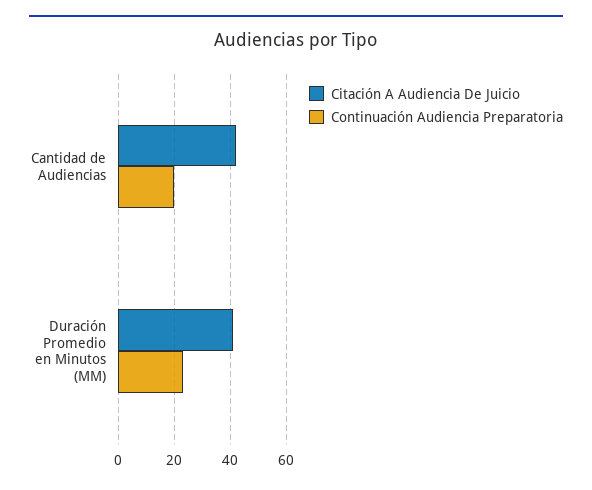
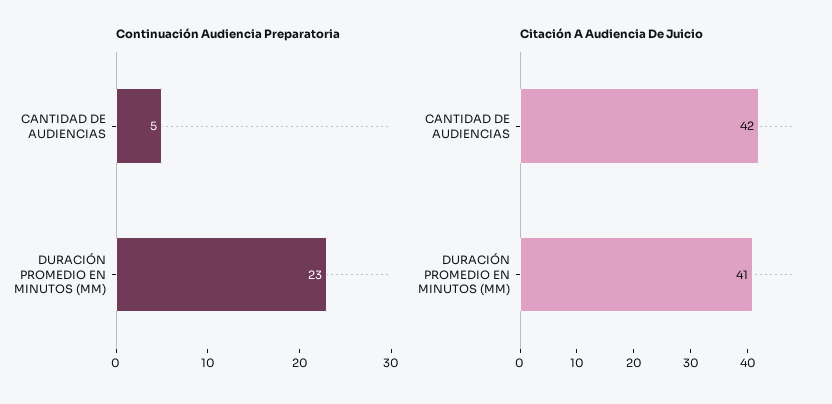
  {
    "Citación A Audiencia De Juicio": {
      "Cantidad de Audiencias": 42,
      "Duración Promedio en Minutos (MM)": 41
    },
    "Continuación Audiencia Preparatoria": {
-     "Cantidad de Audiencias": 20,
+     "Cantidad de Audiencias": 5,
      "Duración Promedio en Minutos (MM)": 23
    }
  }

